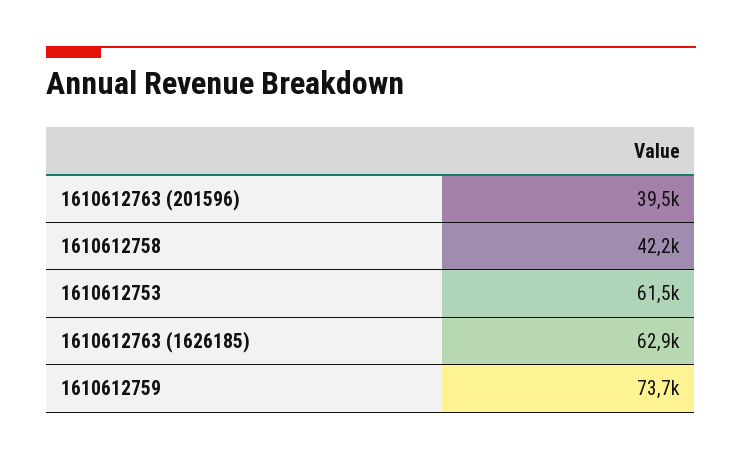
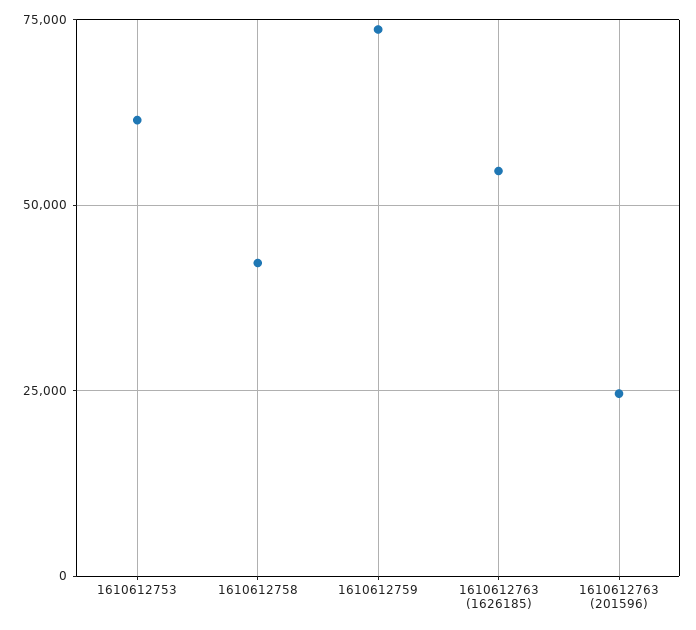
  {
-   "1610612763 (201596)": 39500,
+   "1610612763 (201596)": 25000,
    "1610612758": 42200,
    "1610612753": 61500,
-   "1610612763 (1626185)": 62900,
+   "1610612763 (1626185)": 55000,
    "1610612759": 73700
  }

